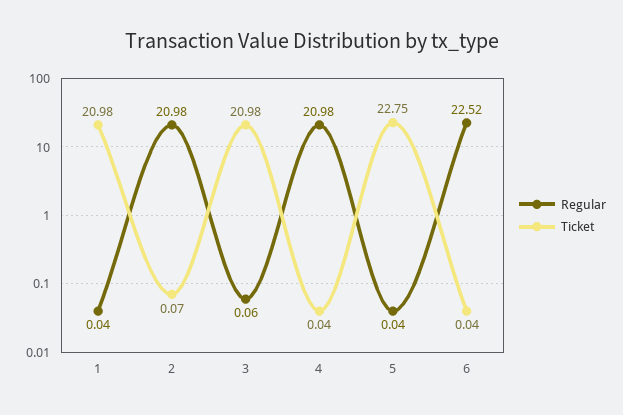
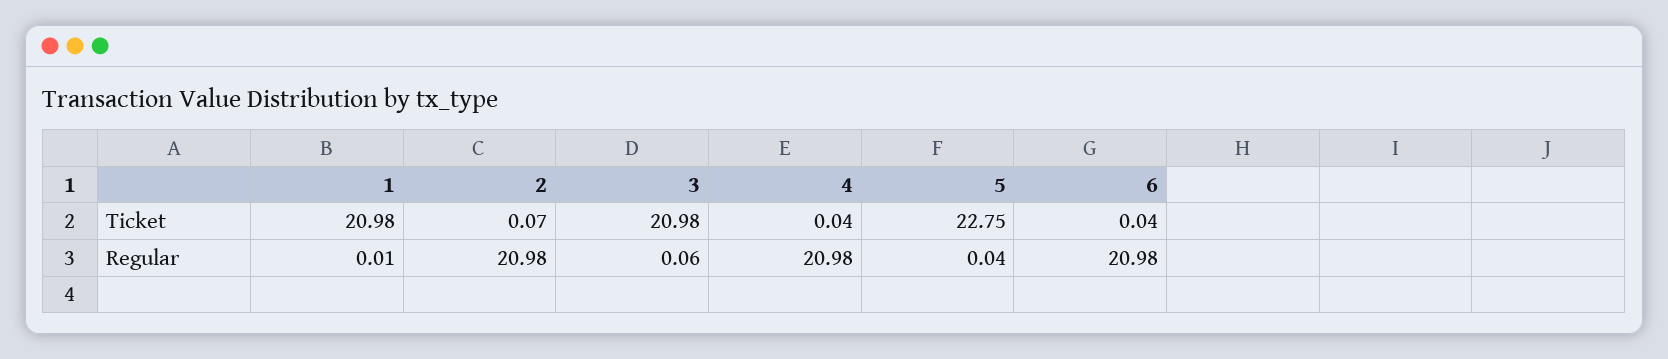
  {
    "Regular": {
-     "1": 0.04,
+     "1": 0.01,
      "2": 20.98,
      "3": 0.06,
      "4": 20.98,
      "5": 0.04,
-     "6": 22.52
+     "6": 20.98
    },
    "Ticket": {
      "1": 20.98,
      "2": 0.07,
      "3": 20.98,
      "4": 0.04,
      "5": 22.75,
      "6": 0.04
    }
  }

